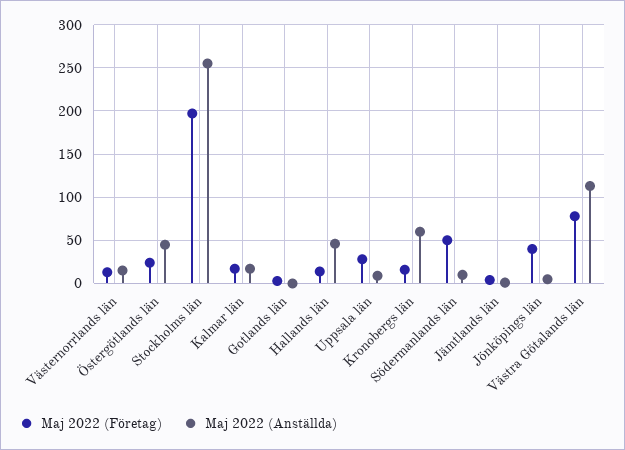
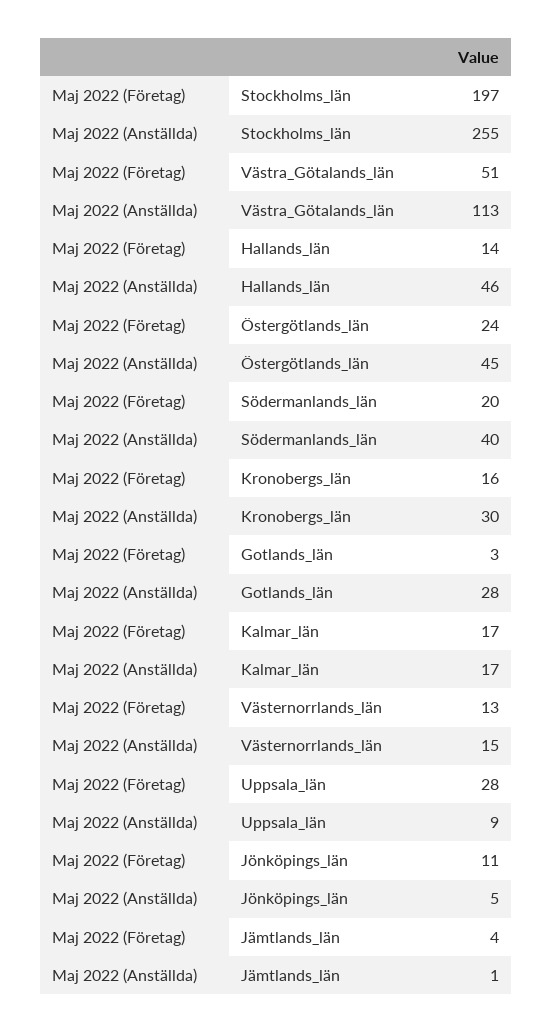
  {
    "Maj 2022 (Företag)": {
      "Västernorrlands län": 13,
      "Östergötlands län": 24,
      "Stockholms län": 197,
      "Kalmar län": 17,
      "Gotlands län": 3,
      "Hallands län": 14,
      "Uppsala län": 28,
      "Kronobergs län": 16,
-     "Södermanlands län": 50,
+     "Södermanlands län": 20,
      "Jämtlands län": 4,
-     "Jönköpings län": 40,
+     "Jönköpings län": 11,
-     "Västra Götalands län": 80
+     "Västra Götalands län": 51
    },
    "Maj 2022 (Anställda)": {
      "Västernorrlands län": 15,
      "Östergötlands län": 45,
      "Stockholms län": 255,
      "Kalmar län": 17,
-     "Gotlands län": 0,
+     "Gotlands län": 28,
      "Hallands län": 46,
      "Uppsala län": 9,
-     "Kronobergs län": 60,
+     "Kronobergs län": 30,
-     "Södermanlands län": 10,
+     "Södermanlands län": 40,
      "Jämtlands län": 1,
      "Jönköpings län": 5,
      "Västra Götalands län": 113
    }
  }

